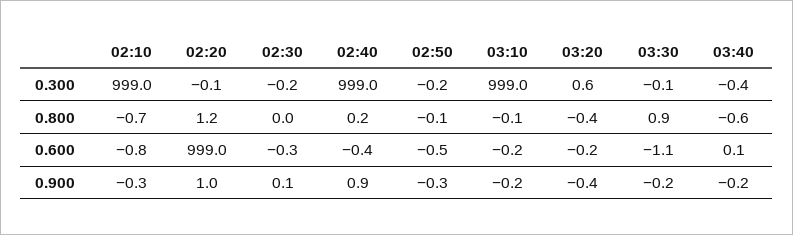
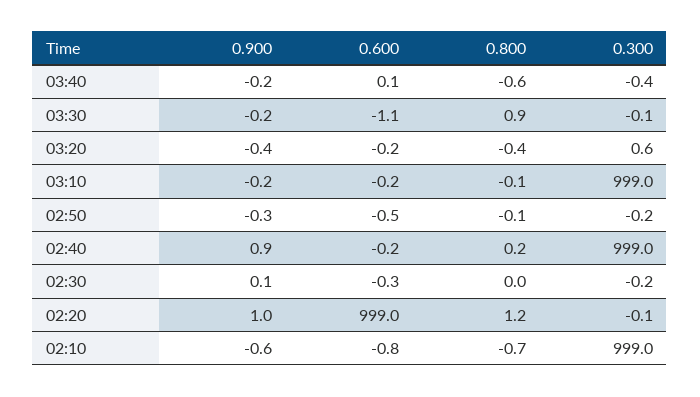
  {
    "02:10": {
      "0.300": 999,
      "0.800": -0.7,
      "0.600": -0.8,
-     "0.900": -0.3
+     "0.900": -0.6
    },
    "02:20": {
      "0.300": -0.1,
      "0.800": 1.2,
      "0.600": 999,
      "0.900": 1
    },
    "02:30": {
      "0.300": -0.2,
      "0.800": 0,
      "0.600": -0.3,
      "0.900": 0.1
    },
    "02:40": {
      "0.300": 999,
      "0.800": 0.2,
-     "0.600": -0.4,
+     "0.600": -0.2,
      "0.900": 0.9
    },
    "02:50": {
      "0.300": -0.2,
      "0.800": -0.1,
      "0.600": -0.5,
      "0.900": -0.3
    },
    "03:10": {
      "0.300": 999,
      "0.800": -0.1,
      "0.600": -0.2,
      "0.900": -0.2
    },
    "03:20": {
      "0.300": 0.6,
      "0.800": -0.4,
      "0.600": -0.2,
      "0.900": -0.4
    },
    "03:30": {
      "0.300": -0.1,
      "0.800": 0.9,
      "0.600": -1.1,
      "0.900": -0.2
    },
    "03:40": {
      "0.300": -0.4,
      "0.800": -0.6,
      "0.600": 0.1,
      "0.900": -0.2
    }
  }

